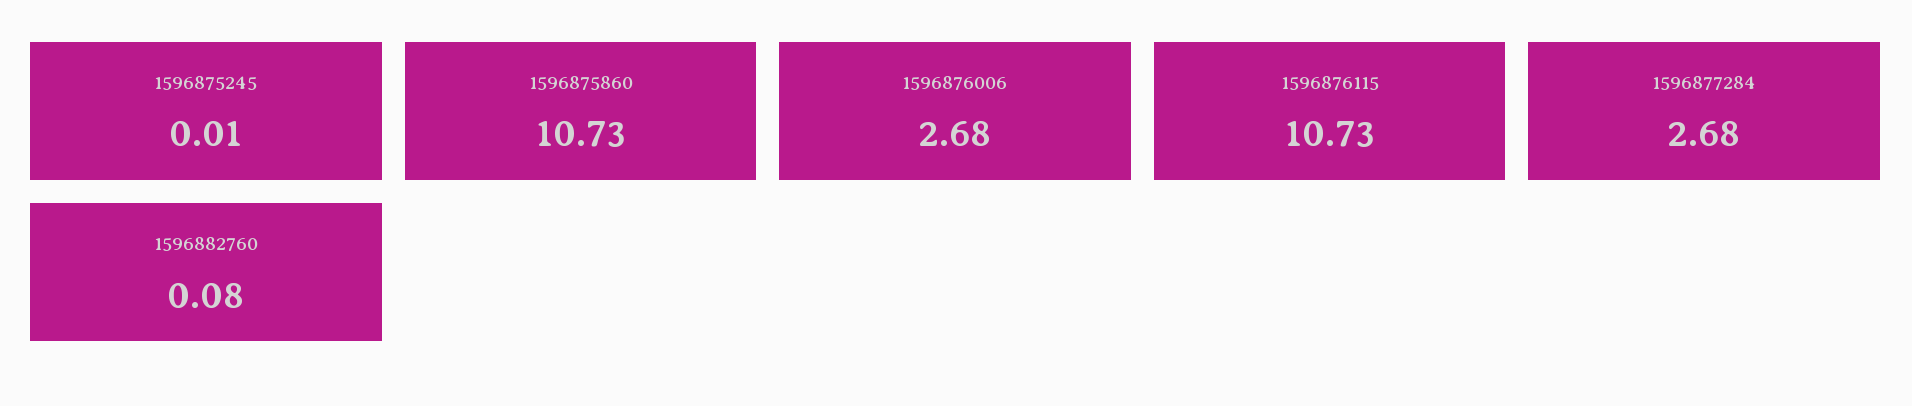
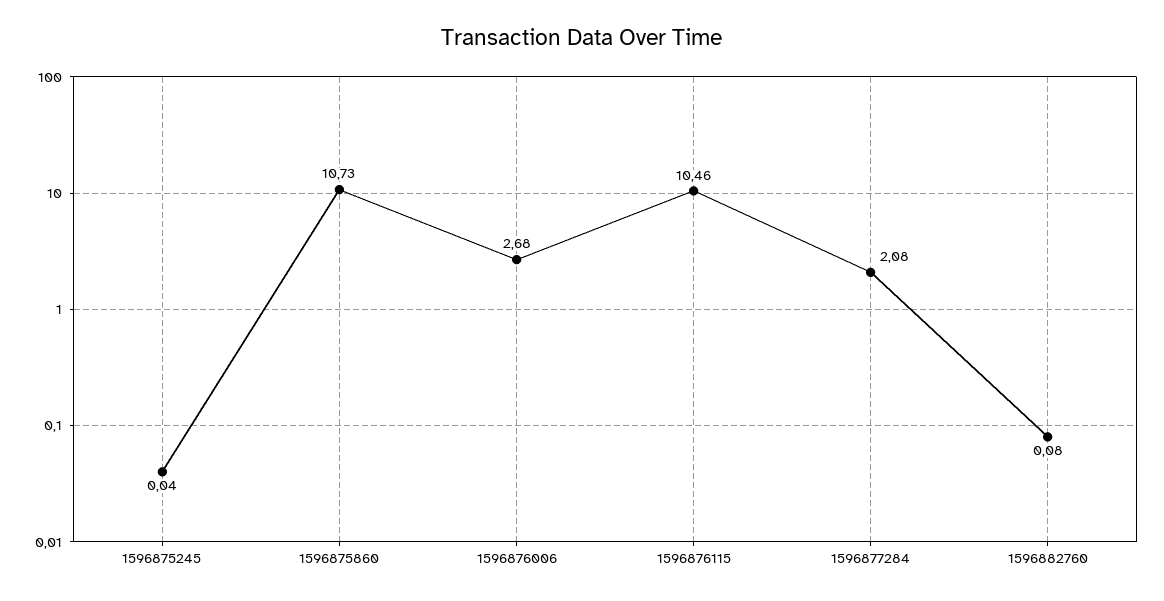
  {
-   "1596875245": 0.01,
+   "1596875245": 0.04,
    "1596875860": 10.73,
    "1596876006": 2.68,
-   "1596876115": 10.73,
+   "1596876115": 10.46,
-   "1596877284": 2.68,
+   "1596877284": 2.08,
    "1596882760": 0.08
  }

